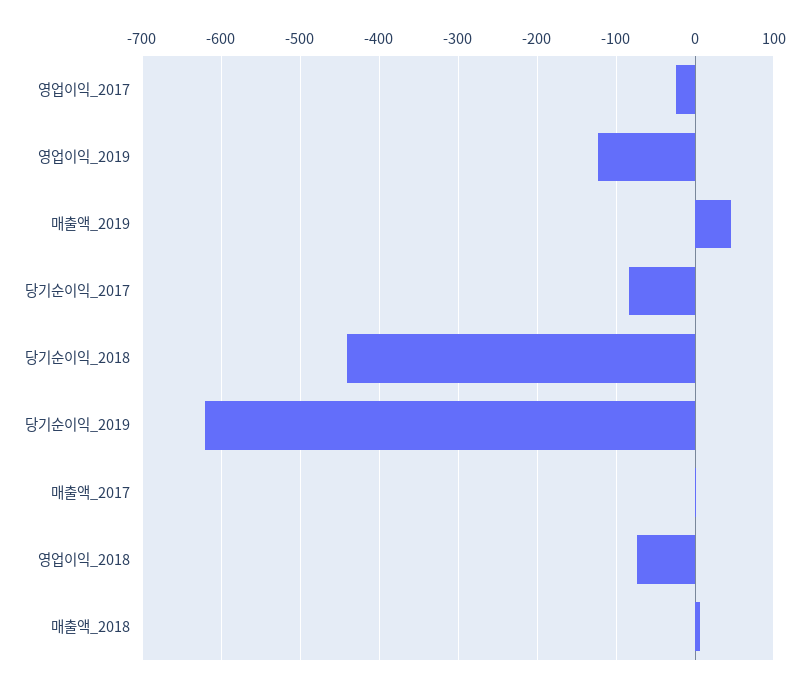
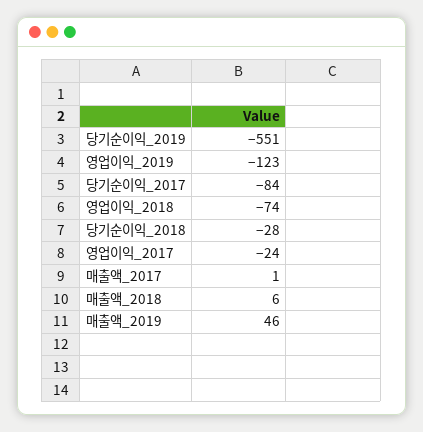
  {
    "영업이익_2017": -24,
    "영업이익_2019": -123,
    "매출액_2019": 46,
    "당기순이익_2017": -84,
-   "당기순이익_2018": -440,
+   "당기순이익_2018": -28,
-   "당기순이익_2019": -620,
+   "당기순이익_2019": -551,
    "매출액_2017": 1,
    "영업이익_2018": -74,
    "매출액_2018": 6
  }

